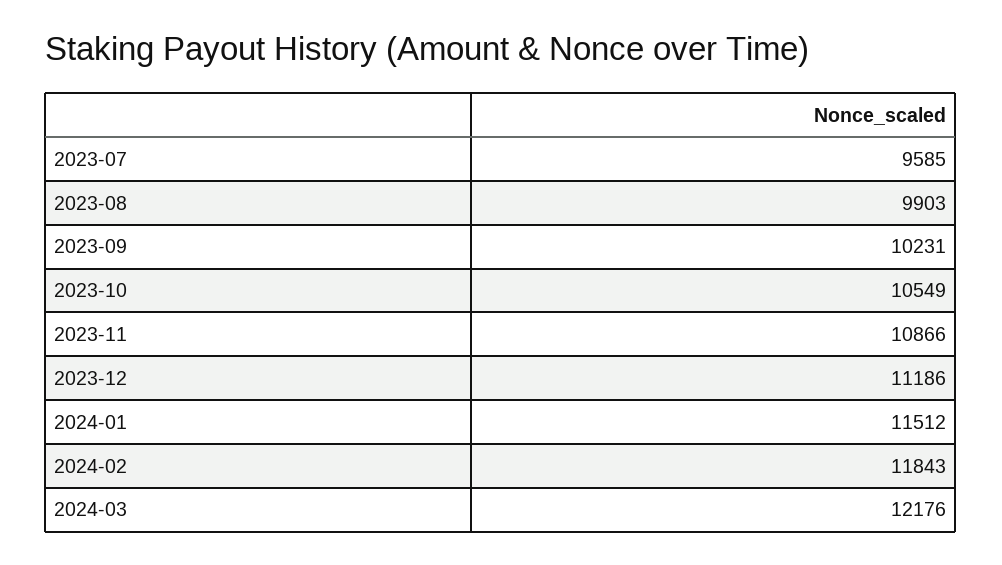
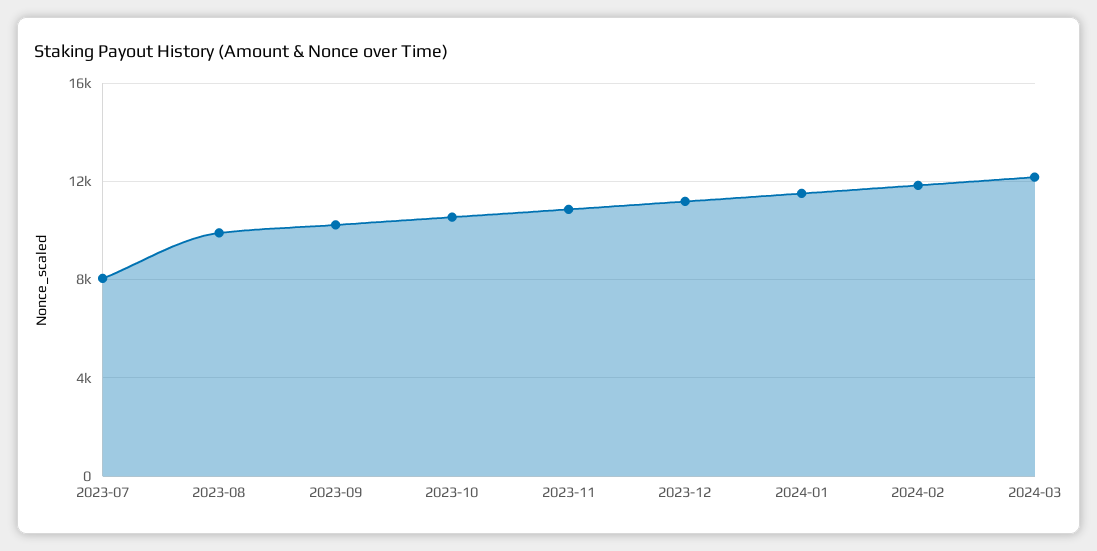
  {
-   "2023-07": 9585,
+   "2023-07": 8000,
    "2023-08": 9903,
    "2023-09": 10231,
    "2023-10": 10549,
    "2023-11": 10866,
    "2023-12": 11186,
    "2024-01": 11512,
    "2024-02": 11843,
    "2024-03": 12176
  }

